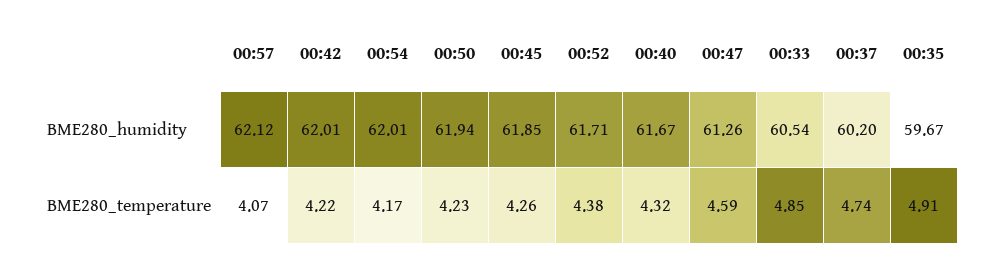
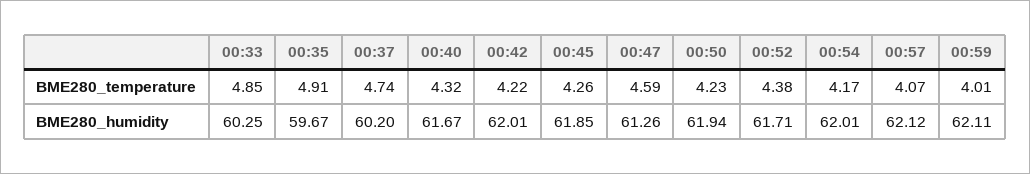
  {
    "00:57": {
      "BME280_humidity": 62.12,
      "BME280_temperature": 4.07
    },
    "00:42": {
      "BME280_humidity": 62.01,
      "BME280_temperature": 4.22
    },
    "00:54": {
      "BME280_humidity": 62.01,
      "BME280_temperature": 4.17
    },
    "00:50": {
      "BME280_humidity": 61.94,
      "BME280_temperature": 4.23
    },
    "00:45": {
      "BME280_humidity": 61.85,
      "BME280_temperature": 4.26
    },
    "00:52": {
      "BME280_humidity": 61.71,
      "BME280_temperature": 4.38
    },
    "00:40": {
      "BME280_humidity": 61.67,
      "BME280_temperature": 4.32
    },
    "00:47": {
      "BME280_humidity": 61.26,
      "BME280_temperature": 4.59
    },
    "00:33": {
-     "BME280_humidity": 60.54,
+     "BME280_humidity": 60.25,
      "BME280_temperature": 4.85
    },
    "00:37": {
      "BME280_humidity": 60.2,
      "BME280_temperature": 4.74
    },
    "00:35": {
      "BME280_humidity": 59.67,
      "BME280_temperature": 4.91
-   }
+   },
+   "00:59": {
+     "BME280_temperature": 4.01,
+     "BME280_humidity": 62.11
+   }
  }

